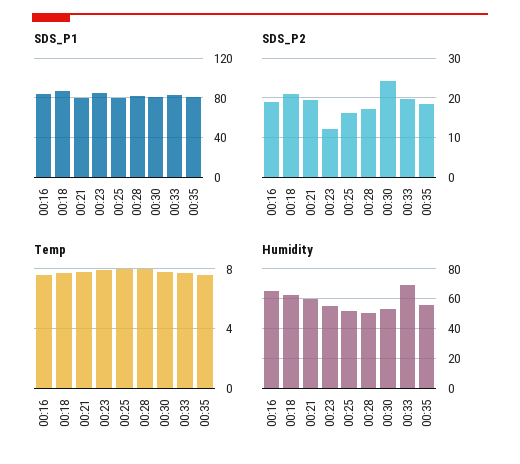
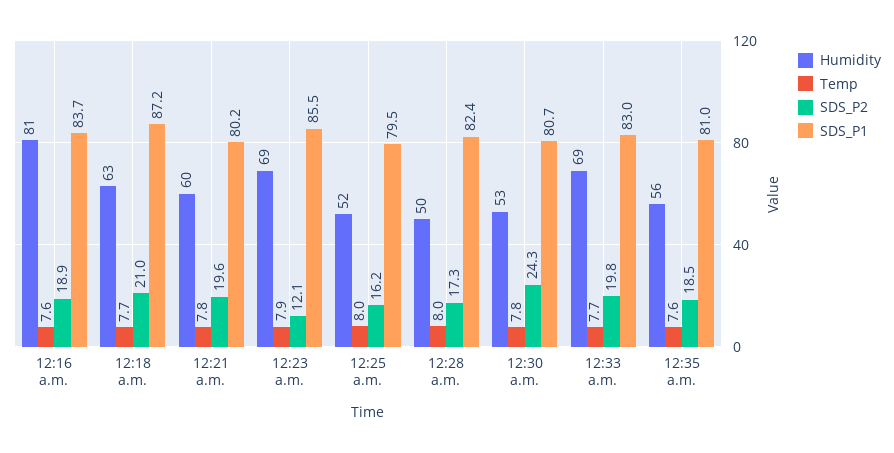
  {
    "SDS_P1": {
      "00:16": 83.7,
      "00:18": 87.2,
      "00:21": 80.2,
      "00:23": 85.5,
      "00:25": 79.5,
      "00:28": 82.4,
      "00:30": 80.7,
      "00:33": 83,
      "00:35": 81
    },
    "SDS_P2": {
      "00:16": 18.9,
      "00:18": 21,
      "00:21": 19.6,
      "00:23": 12.1,
      "00:25": 16.2,
      "00:28": 17.3,
      "00:30": 24.3,
      "00:33": 19.8,
      "00:35": 18.5
    },
    "Temp": {
      "00:16": 7.6,
      "00:18": 7.7,
      "00:21": 7.8,
      "00:23": 7.9,
      "00:25": 8,
      "00:28": 8,
      "00:30": 7.8,
      "00:33": 7.7,
      "00:35": 7.6
    },
    "Humidity": {
-     "00:16": 65,
+     "00:16": 81,
      "00:18": 63,
      "00:21": 60,
-     "00:23": 55,
+     "00:23": 69,
      "00:25": 52,
      "00:28": 50,
      "00:30": 53,
      "00:33": 69,
      "00:35": 56
    }
  }

